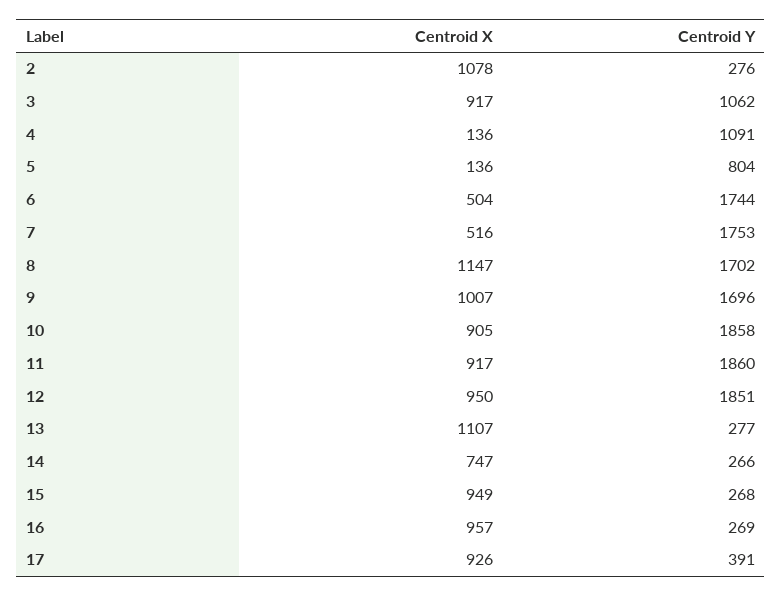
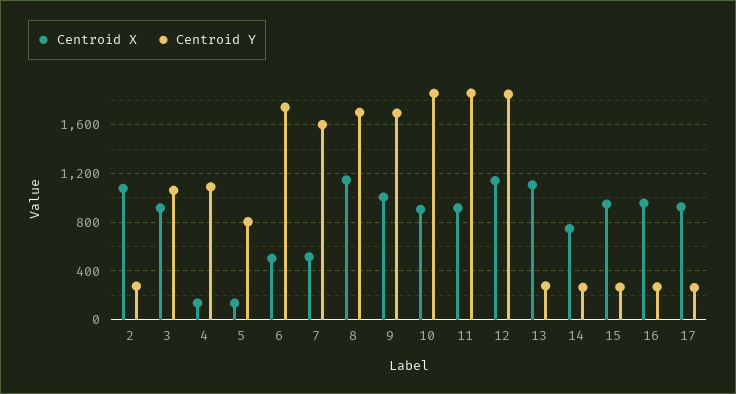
  {
    "Centroid X": {
      "2": 1078,
      "3": 917,
      "4": 136,
      "5": 136,
      "6": 504,
      "7": 516,
      "8": 1147,
      "9": 1007,
      "10": 905,
      "11": 917,
-     "12": 950,
+     "12": 1150,
      "13": 1107,
      "14": 747,
      "15": 949,
      "16": 957,
      "17": 926
    },
    "Centroid Y": {
      "2": 276,
      "3": 1062,
      "4": 1091,
      "5": 804,
      "6": 1744,
-     "7": 1753,
+     "7": 1600,
      "8": 1702,
      "9": 1696,
      "10": 1858,
      "11": 1860,
      "12": 1851,
      "13": 277,
      "14": 266,
      "15": 268,
      "16": 269,
-     "17": 391
+     "17": 250
    }
  }

